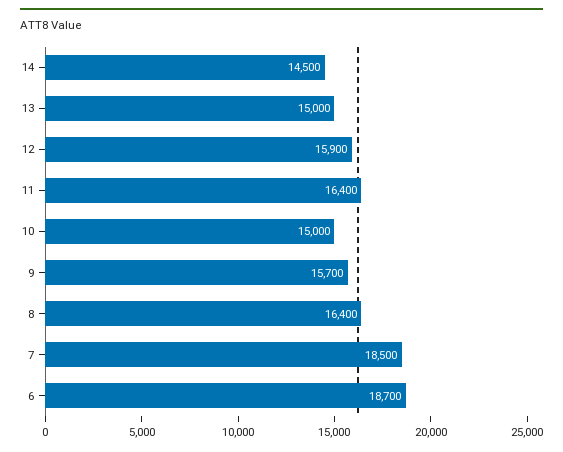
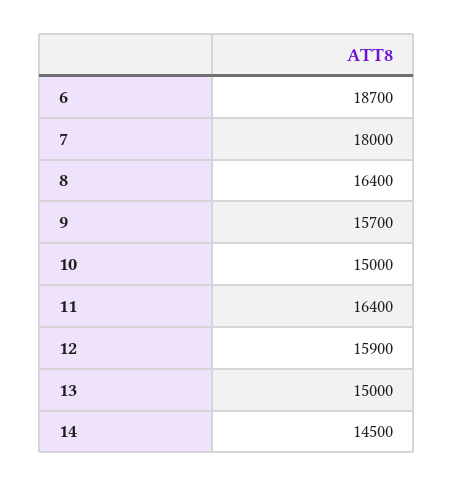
  {
    "14": 14500,
    "13": 15000,
    "12": 15900,
    "11": 16400,
    "10": 15000,
    "9": 15700,
    "8": 16400,
-   "7": 18500,
+   "7": 18000,
    "6": 18700
  }

